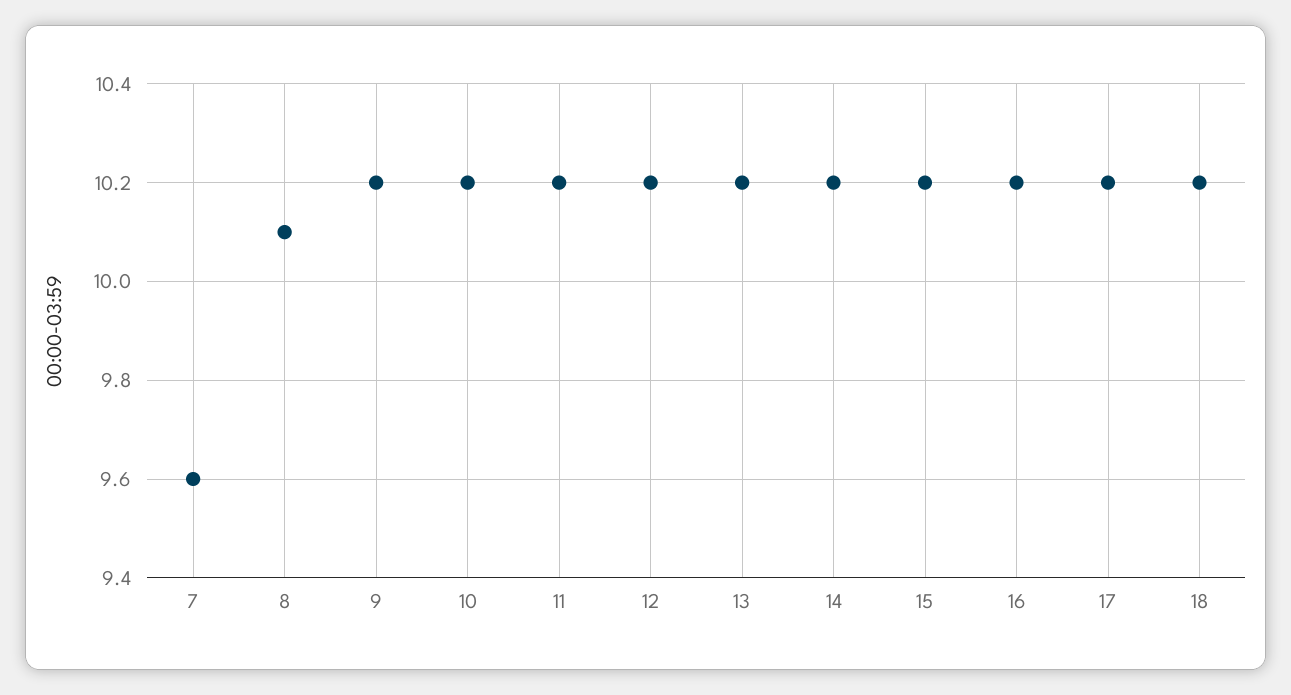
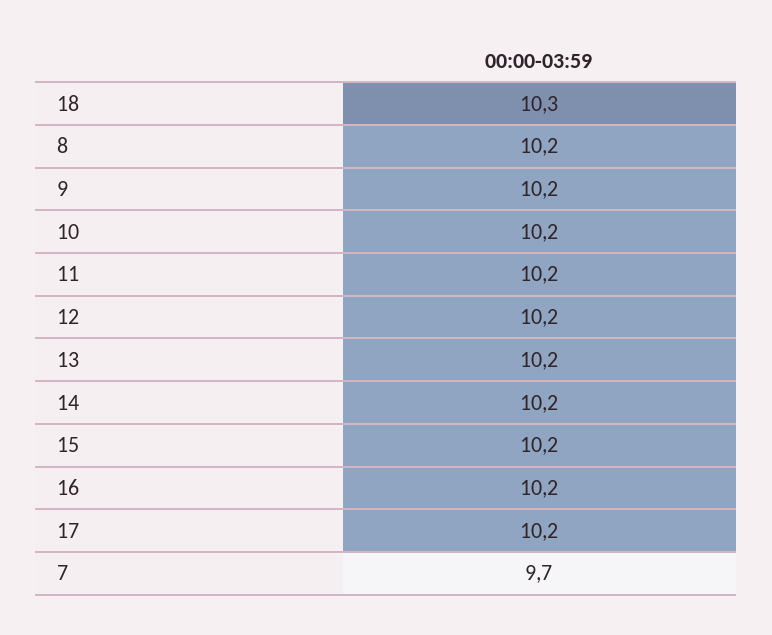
  {
-   "7": 9.6,
+   "7": 9.7,
-   "8": 10.1,
+   "8": 10.2,
    "9": 10.2,
    "10": 10.2,
    "11": 10.2,
    "12": 10.2,
    "13": 10.2,
    "14": 10.2,
    "15": 10.2,
    "16": 10.2,
    "17": 10.2,
-   "18": 10.2
+   "18": 10.3
  }

